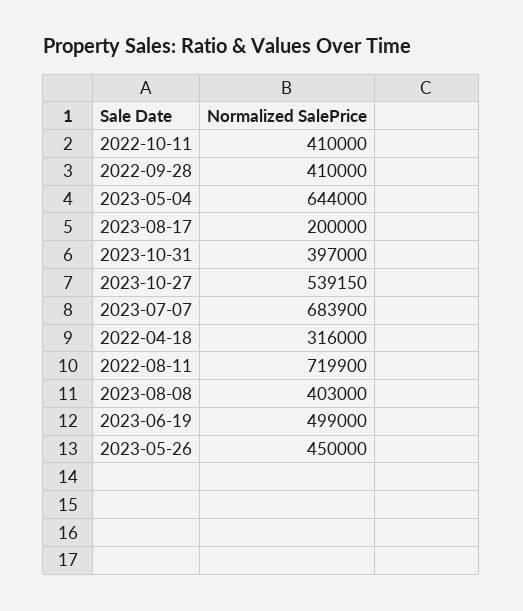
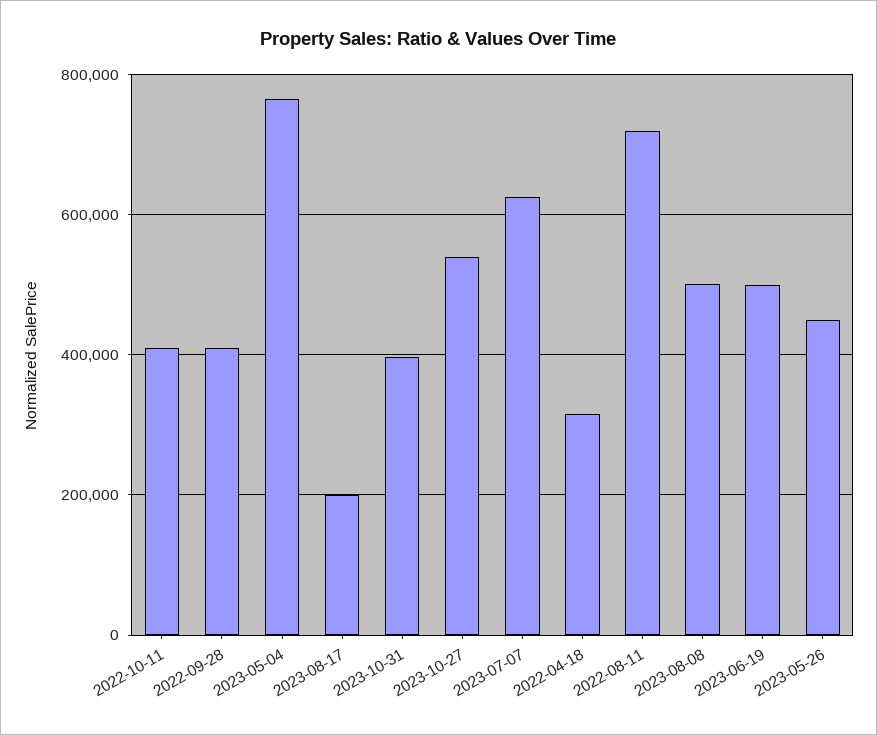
  {
    "2022-10-11": 410000,
    "2022-09-28": 410000,
-   "2023-05-04": 644000,
+   "2023-05-04": 760000,
    "2023-08-17": 200000,
    "2023-10-31": 397000,
    "2023-10-27": 539150,
-   "2023-07-07": 683900,
+   "2023-07-07": 620000,
    "2022-04-18": 316000,
    "2022-08-11": 719900,
-   "2023-08-08": 403000,
+   "2023-08-08": 500000,
    "2023-06-19": 499000,
    "2023-05-26": 450000
  }

